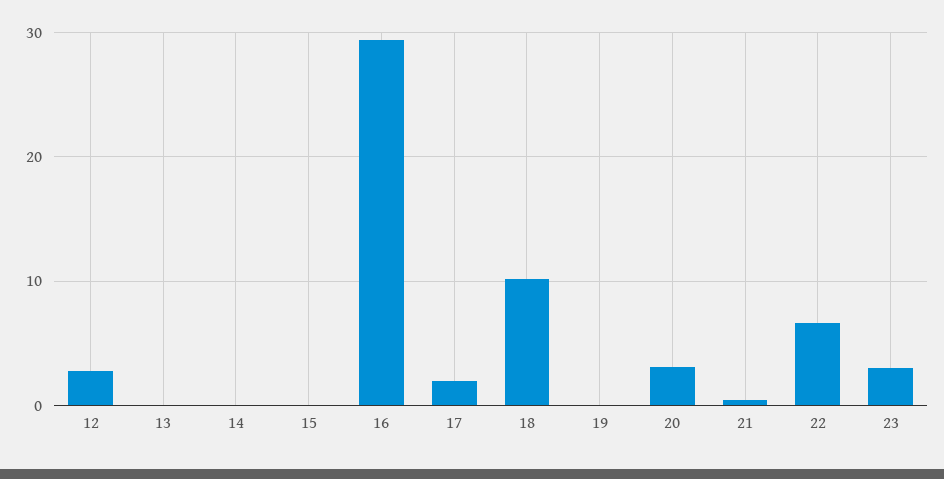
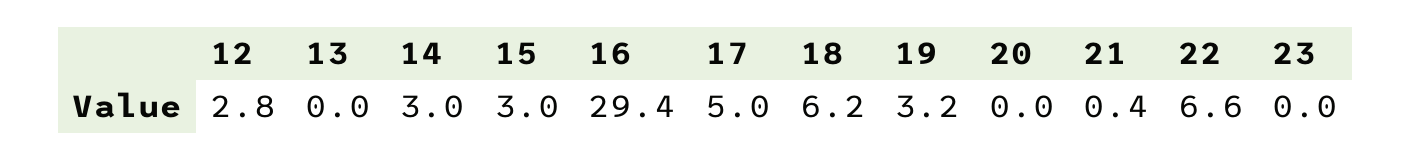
  {
    "12": 2.8,
    "13": 0,
-   "14": 0,
+   "14": 3,
-   "15": 0,
+   "15": 3,
    "16": 29.4,
-   "17": 2,
+   "17": 5,
-   "18": 10,
+   "18": 6.2,
-   "19": 0,
+   "19": 3.2,
-   "20": 3,
+   "20": 0,
    "21": 0.4,
    "22": 6.6,
-   "23": 3
+   "23": 0
  }

